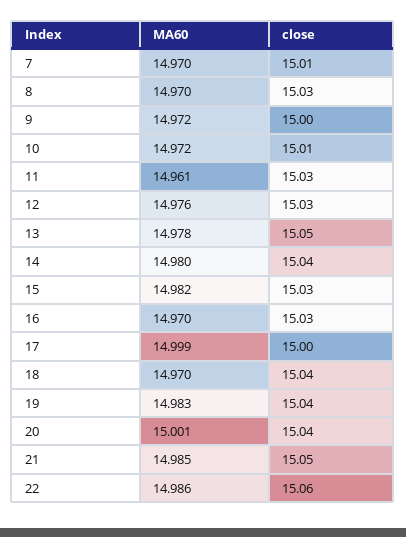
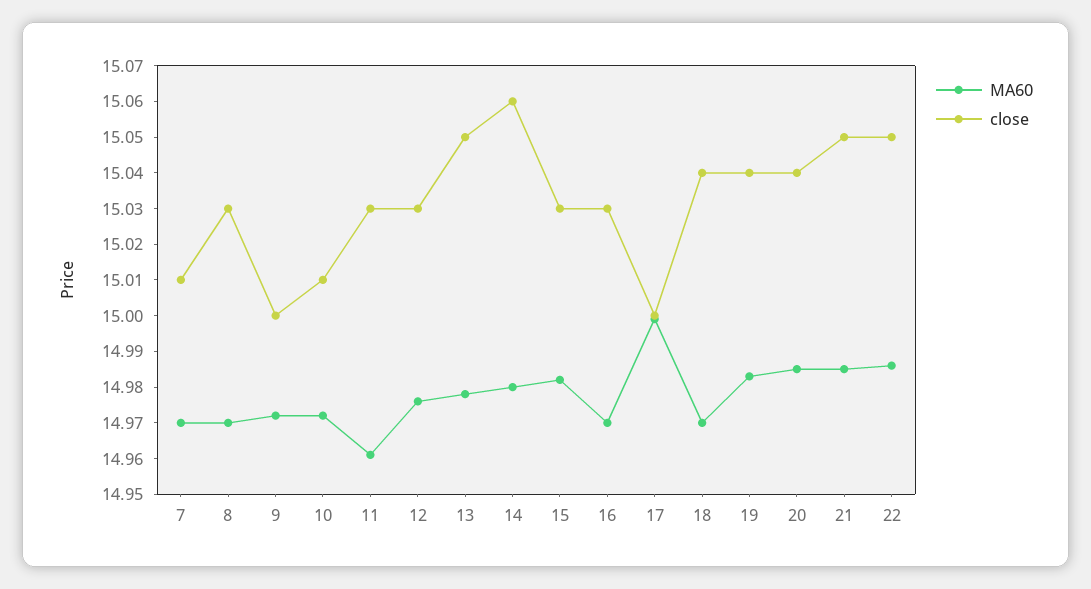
  {
    "MA60": {
      "7": 14.97,
      "8": 14.97,
      "9": 14.972,
      "10": 14.972,
      "11": 14.961,
      "12": 14.976,
      "13": 14.978,
      "14": 14.98,
      "15": 14.982,
      "16": 14.97,
      "17": 14.999,
      "18": 14.97,
      "19": 14.983,
-     "20": 15.001,
+     "20": 14.985,
      "21": 14.985,
      "22": 14.986
    },
    "close": {
      "7": 15.01,
      "8": 15.03,
      "9": 15,
      "10": 15.01,
      "11": 15.03,
      "12": 15.03,
      "13": 15.05,
-     "14": 15.04,
+     "14": 15.06,
      "15": 15.03,
      "16": 15.03,
      "17": 15,
      "18": 15.04,
      "19": 15.04,
      "20": 15.04,
      "21": 15.05,
-     "22": 15.06
+     "22": 15.05
    }
  }

